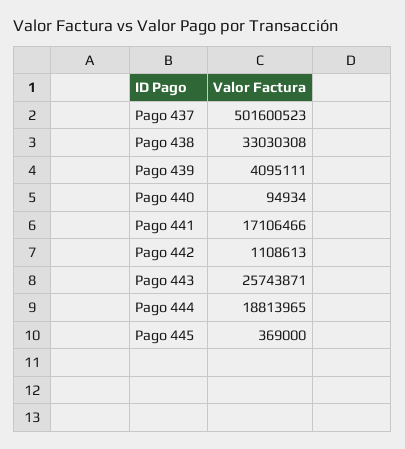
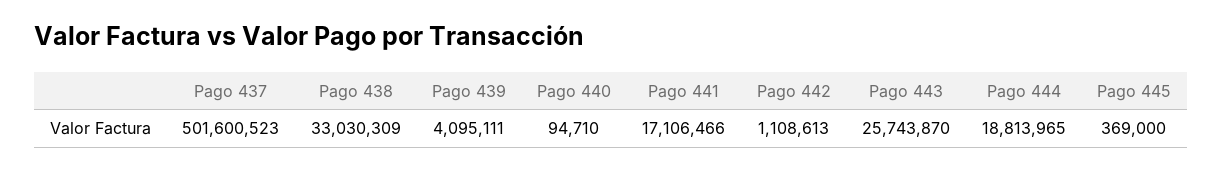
  {
    "Pago 437": 501600523,
-   "Pago 438": 33030308,
+   "Pago 438": 33030309,
    "Pago 439": 4095111,
-   "Pago 440": 94934,
+   "Pago 440": 94710,
    "Pago 441": 17106466,
    "Pago 442": 1108613,
-   "Pago 443": 25743871,
+   "Pago 443": 25743870,
    "Pago 444": 18813965,
    "Pago 445": 369000
  }

